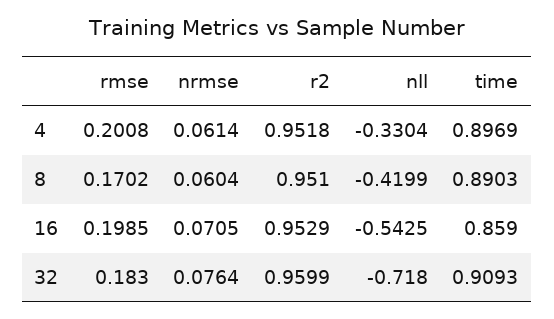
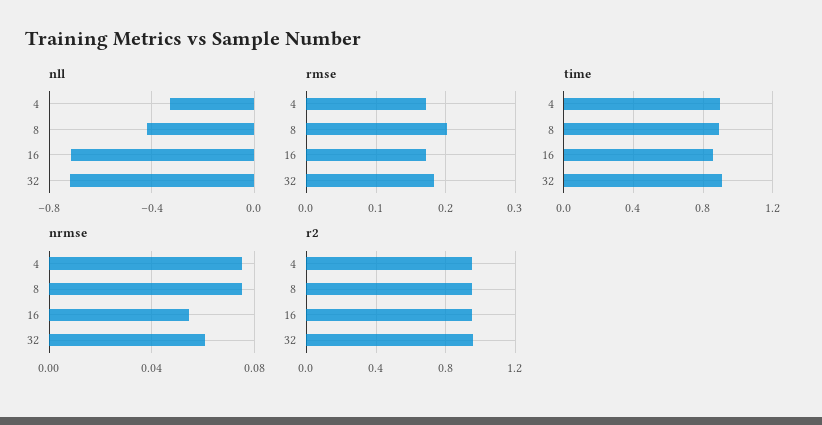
  {
    "rmse": {
-     "4": 0.2008,
+     "4": 0.17,
-     "8": 0.1702,
+     "8": 0.2,
-     "16": 0.1985,
+     "16": 0.17,
      "32": 0.183
    },
    "nrmse": {
-     "4": 0.0614,
+     "4": 0.075,
-     "8": 0.0604,
+     "8": 0.075,
-     "16": 0.0705,
+     "16": 0.055,
-     "32": 0.0764
+     "32": 0.06
    },
    "r2": {
      "4": 0.9518,
      "8": 0.951,
      "16": 0.9529,
      "32": 0.9599
    },
    "nll": {
      "4": -0.3304,
      "8": -0.4199,
-     "16": -0.5425,
+     "16": -0.7,
      "32": -0.718
    },
    "time": {
      "4": 0.8969,
      "8": 0.8903,
      "16": 0.859,
      "32": 0.9093
    }
  }

